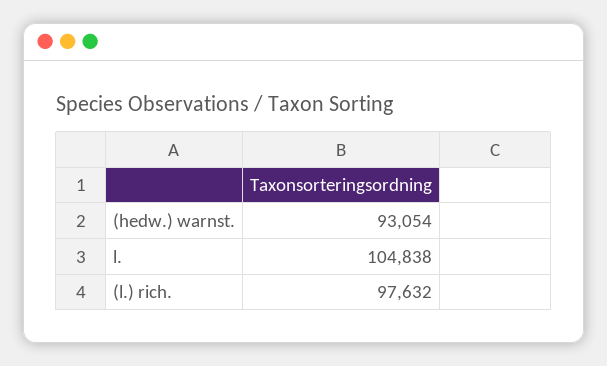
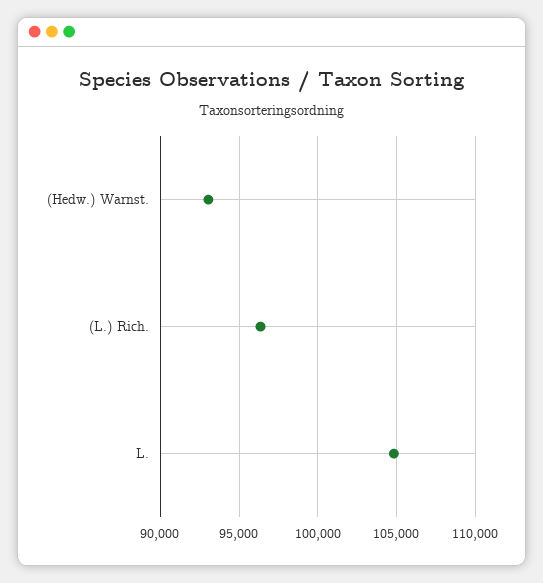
  {
    "(hedw.) warnst.": 93054,
    "l.": 104838,
-   "(l.) rich.": 97632
+   "(l.) rich.": 96500
  }

